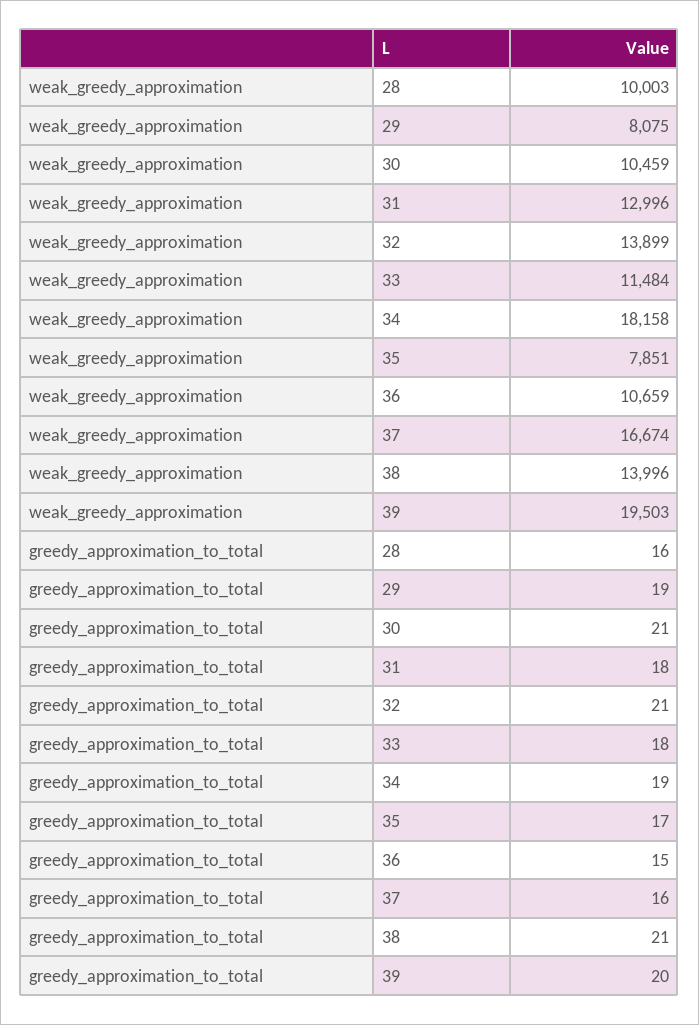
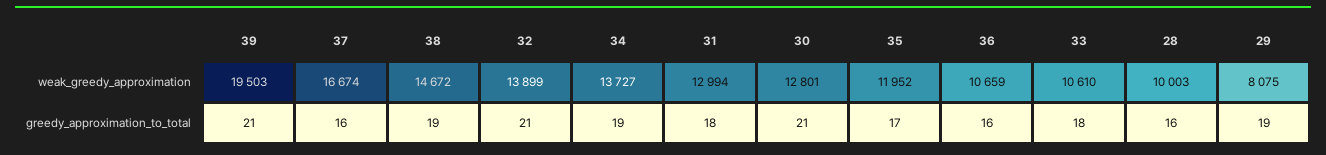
  {
    "weak_greedy_approximation": {
      "28": 10003,
      "29": 8075,
-     "30": 10459,
+     "30": 12801,
-     "31": 12996,
+     "31": 12994,
      "32": 13899,
-     "33": 11484,
+     "33": 10610,
-     "34": 18158,
+     "34": 13727,
-     "35": 7851,
+     "35": 11952,
      "36": 10659,
      "37": 16674,
-     "38": 13996,
+     "38": 14672,
      "39": 19503
    },
    "greedy_approximation_to_total": {
      "28": 16,
      "29": 19,
      "30": 21,
      "31": 18,
      "32": 21,
      "33": 18,
      "34": 19,
      "35": 17,
-     "36": 15,
+     "36": 16,
      "37": 16,
-     "38": 21,
+     "38": 19,
-     "39": 20
+     "39": 21
    }
  }

